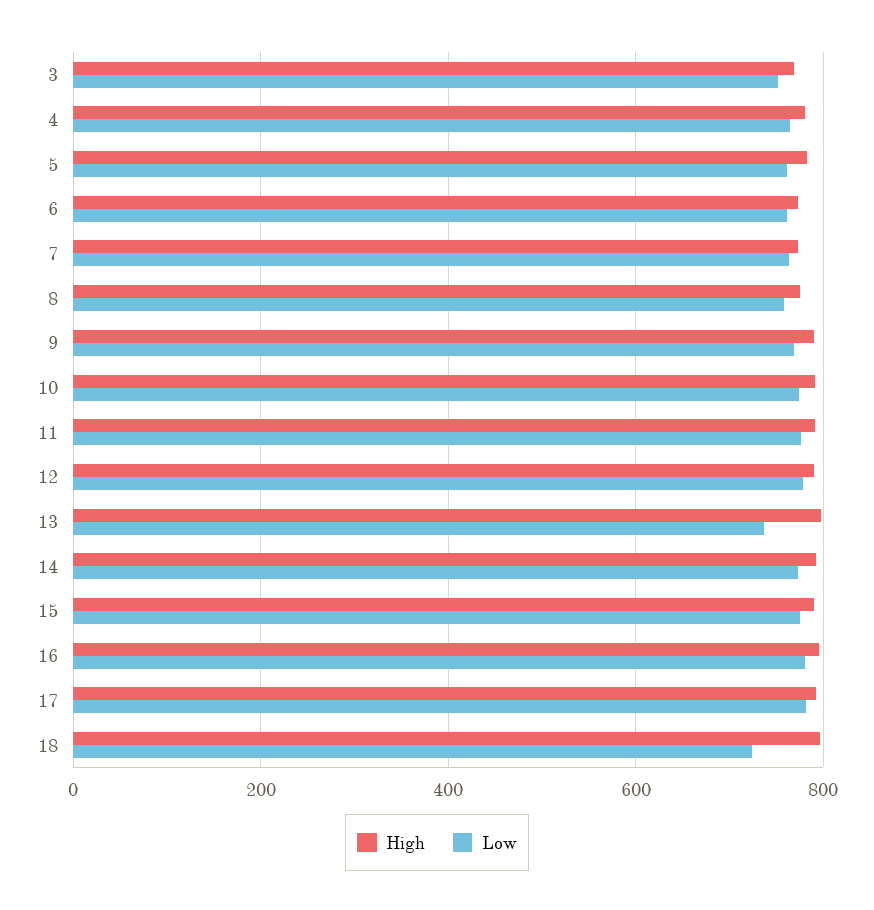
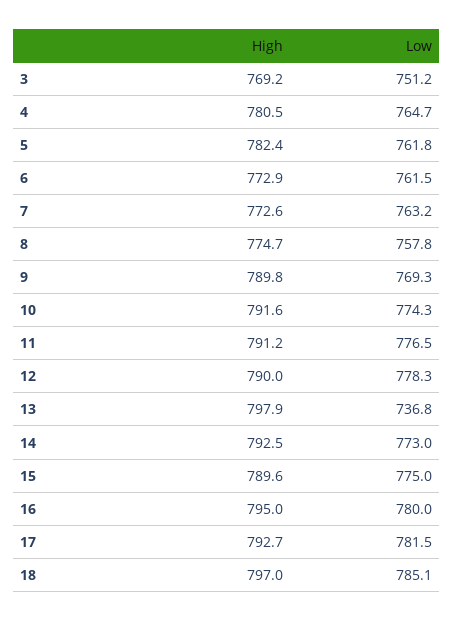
  {
    "High": {
      "3": 769.2,
      "4": 780.5,
      "5": 782.4,
      "6": 772.9,
      "7": 772.6,
      "8": 774.7,
      "9": 789.8,
      "10": 791.6,
      "11": 791.2,
      "12": 790,
      "13": 797.9,
      "14": 792.5,
      "15": 789.6,
      "16": 795,
      "17": 792.7,
      "18": 797
    },
    "Low": {
      "3": 751.2,
      "4": 764.7,
      "5": 761.8,
      "6": 761.5,
      "7": 763.2,
      "8": 757.8,
      "9": 769.3,
      "10": 774.3,
      "11": 776.5,
      "12": 778.3,
      "13": 736.8,
      "14": 773,
      "15": 775,
      "16": 780,
      "17": 781.5,
-     "18": 720
+     "18": 785.1
    }
  }

